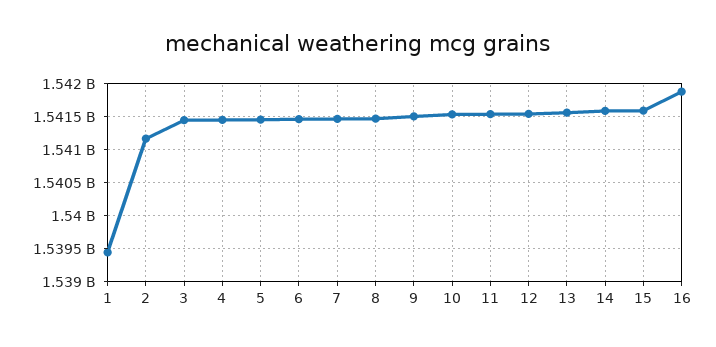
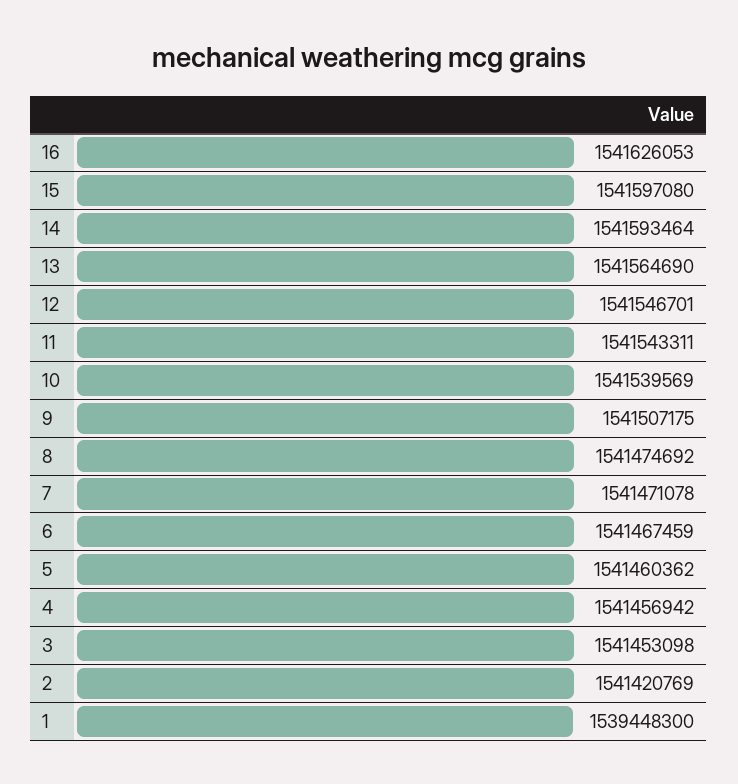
  {
    "1": 1539448300,
-   "2": 1541200000,
+   "2": 1541420769,
    "3": 1541453098,
    "4": 1541456942,
    "5": 1541460362,
    "6": 1541467459,
    "7": 1541471078,
    "8": 1541474692,
    "9": 1541507175,
    "10": 1541539569,
    "11": 1541543311,
    "12": 1541546701,
    "13": 1541564690,
    "14": 1541593464,
    "15": 1541597080,
-   "16": 1541900000
+   "16": 1541626053
  }

